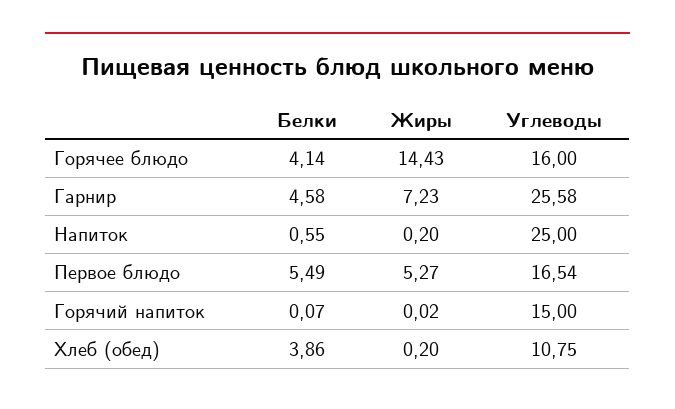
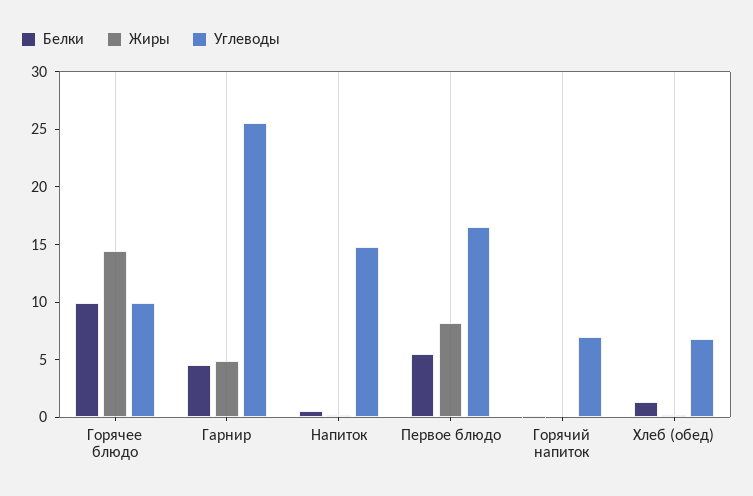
  {
    "Белки": {
-     "Горячее блюдо": 4.14,
+     "Горячее блюдо": 10,
      "Гарнир": 4.58,
      "Напиток": 0.55,
      "Первое блюдо": 5.49,
      "Горячий напиток": 0.07,
-     "Хлеб (обед)": 3.86
+     "Хлеб (обед)": 1
    },
    "Жиры": {
      "Горячее блюдо": 14.43,
-     "Гарнир": 7.23,
+     "Гарнир": 5,
      "Напиток": 0.2,
-     "Первое блюдо": 5.27,
+     "Первое блюдо": 8,
      "Горячий напиток": 0.02,
      "Хлеб (обед)": 0.2
    },
    "Углеводы": {
-     "Горячее блюдо": 16,
+     "Горячее блюдо": 10,
      "Гарнир": 25.58,
-     "Напиток": 25,
+     "Напиток": 15,
      "Первое блюдо": 16.54,
-     "Горячий напиток": 15,
+     "Горячий напиток": 7,
-     "Хлеб (обед)": 10.75
+     "Хлеб (обед)": 7
    }
  }

